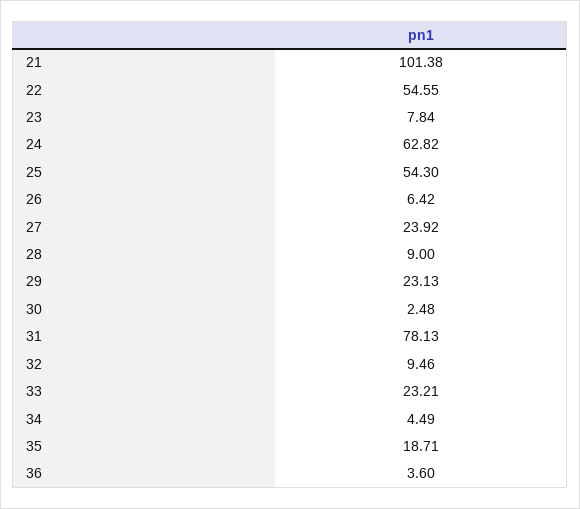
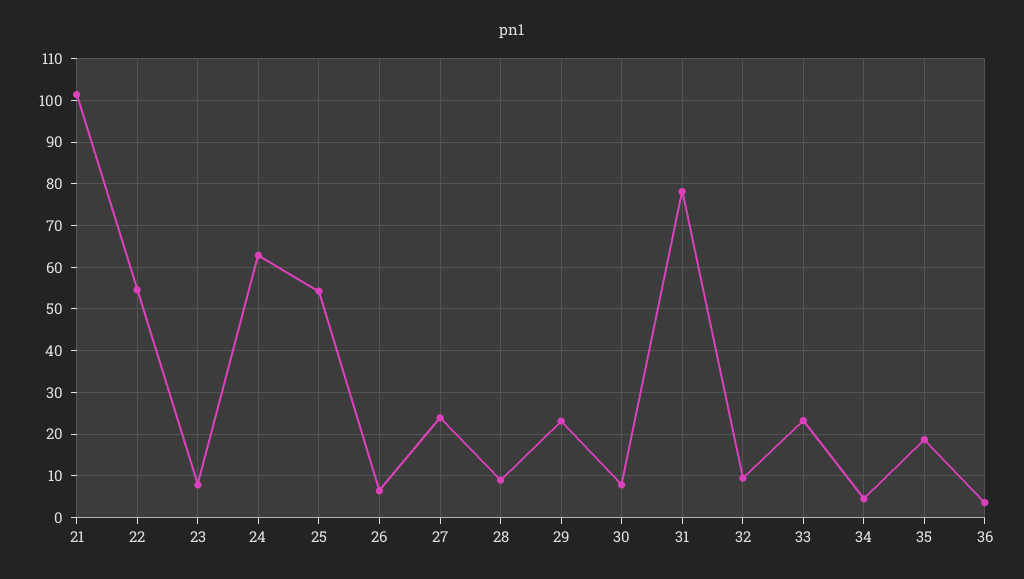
  {
    "21": 101.38,
    "22": 54.55,
    "23": 7.84,
    "24": 62.82,
    "25": 54.3,
    "26": 6.42,
    "27": 23.92,
    "28": 9,
    "29": 23.13,
-   "30": 2.48,
+   "30": 8,
    "31": 78.13,
    "32": 9.46,
    "33": 23.21,
    "34": 4.49,
    "35": 18.71,
    "36": 3.6
  }

